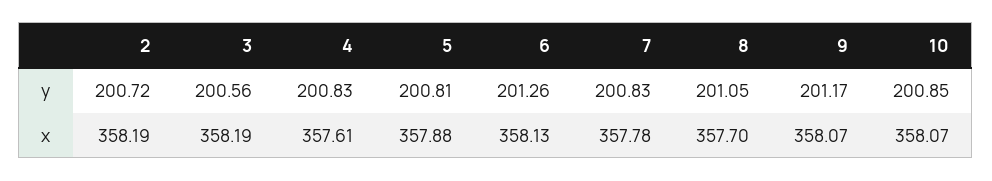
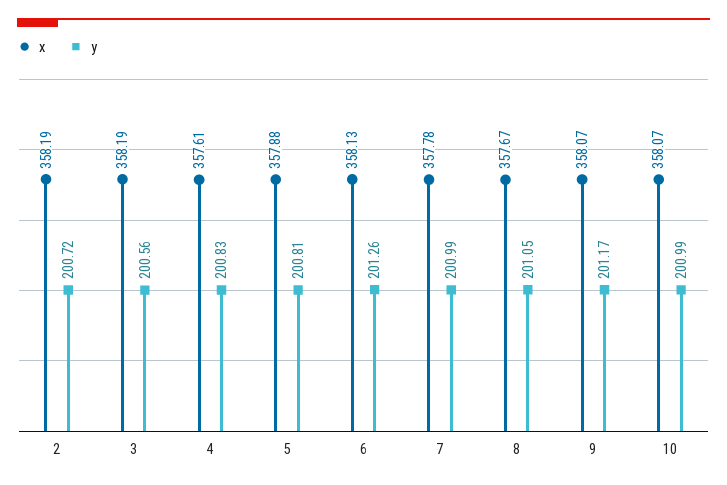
  {
    "y": {
      "2": 200.72,
      "3": 200.56,
      "4": 200.83,
      "5": 200.81,
      "6": 201.26,
-     "7": 200.83,
+     "7": 200.99,
      "8": 201.05,
      "9": 201.17,
-     "10": 200.85
+     "10": 200.99
    },
    "x": {
      "2": 358.19,
      "3": 358.19,
      "4": 357.61,
      "5": 357.88,
      "6": 358.13,
      "7": 357.78,
-     "8": 357.7,
+     "8": 357.67,
      "9": 358.07,
      "10": 358.07
    }
  }

